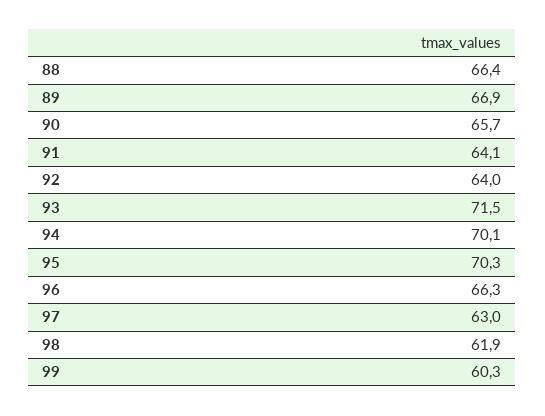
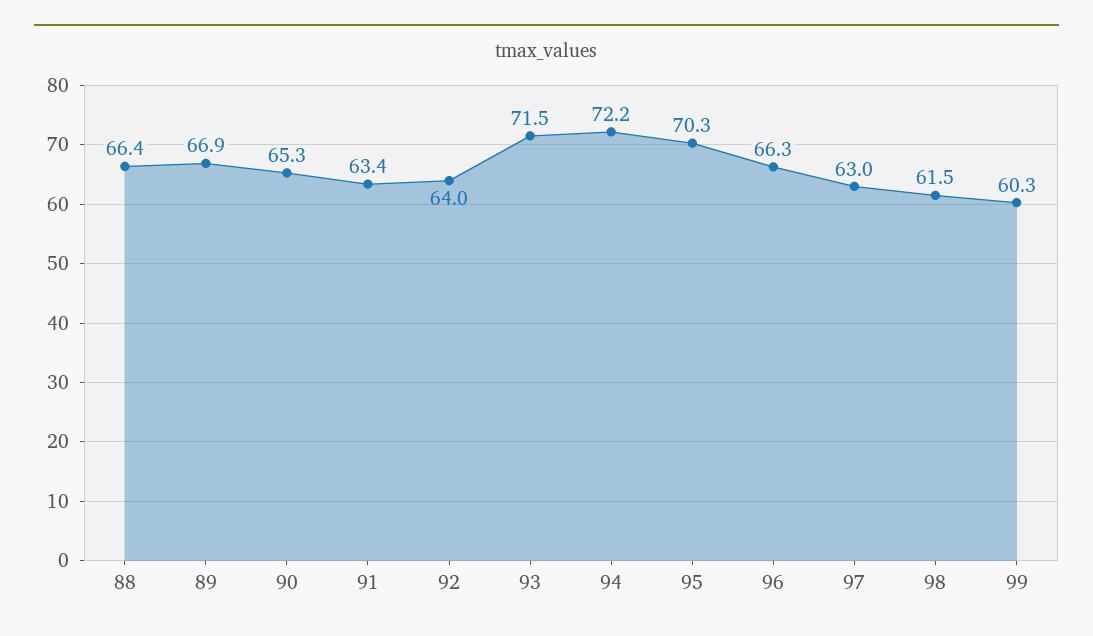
  {
    "88": 66.4,
    "89": 66.9,
-   "90": 65.7,
+   "90": 65.3,
-   "91": 64.1,
+   "91": 63.4,
    "92": 64,
    "93": 71.5,
-   "94": 70.1,
+   "94": 72.2,
    "95": 70.3,
    "96": 66.3,
    "97": 63,
-   "98": 61.9,
+   "98": 61.5,
    "99": 60.3
  }

